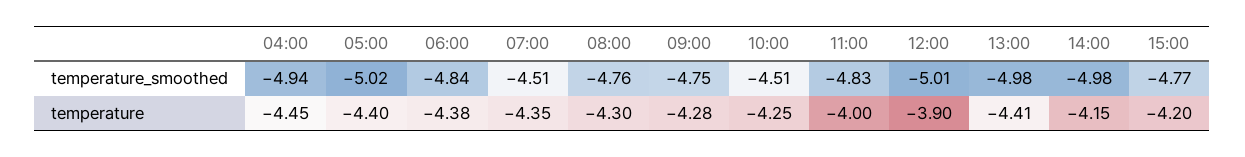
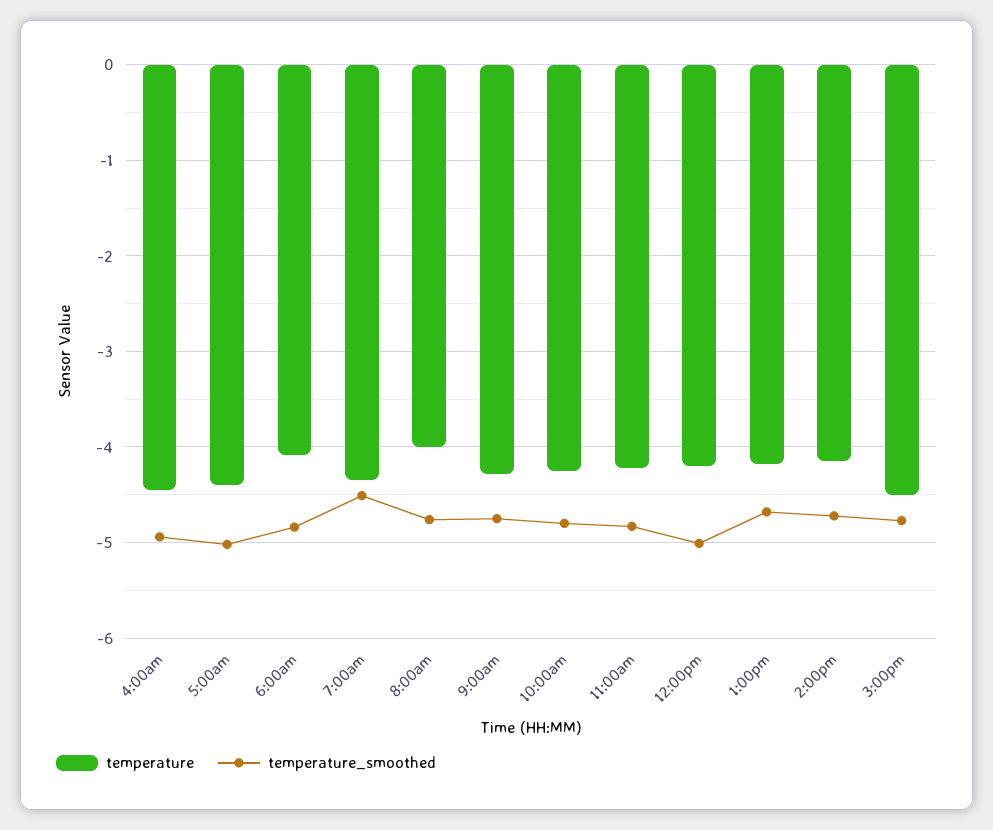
  {
    "temperature_smoothed": {
      "04:00": -4.94,
      "05:00": -5.02,
      "06:00": -4.84,
      "07:00": -4.51,
      "08:00": -4.76,
      "09:00": -4.75,
-     "10:00": -4.51,
+     "10:00": -4.8,
      "11:00": -4.83,
      "12:00": -5.01,
-     "13:00": -4.98,
+     "13:00": -4.7,
-     "14:00": -4.98,
+     "14:00": -4.7,
      "15:00": -4.77
    },
    "temperature": {
      "04:00": -4.45,
      "05:00": -4.4,
-     "06:00": -4.38,
+     "06:00": -4.1,
      "07:00": -4.35,
-     "08:00": -4.3,
+     "08:00": -4,
      "09:00": -4.28,
      "10:00": -4.25,
-     "11:00": -4,
+     "11:00": -4.2,
-     "12:00": -3.9,
+     "12:00": -4.2,
-     "13:00": -4.41,
+     "13:00": -4.2,
      "14:00": -4.15,
-     "15:00": -4.2
+     "15:00": -4.5
    }
  }

